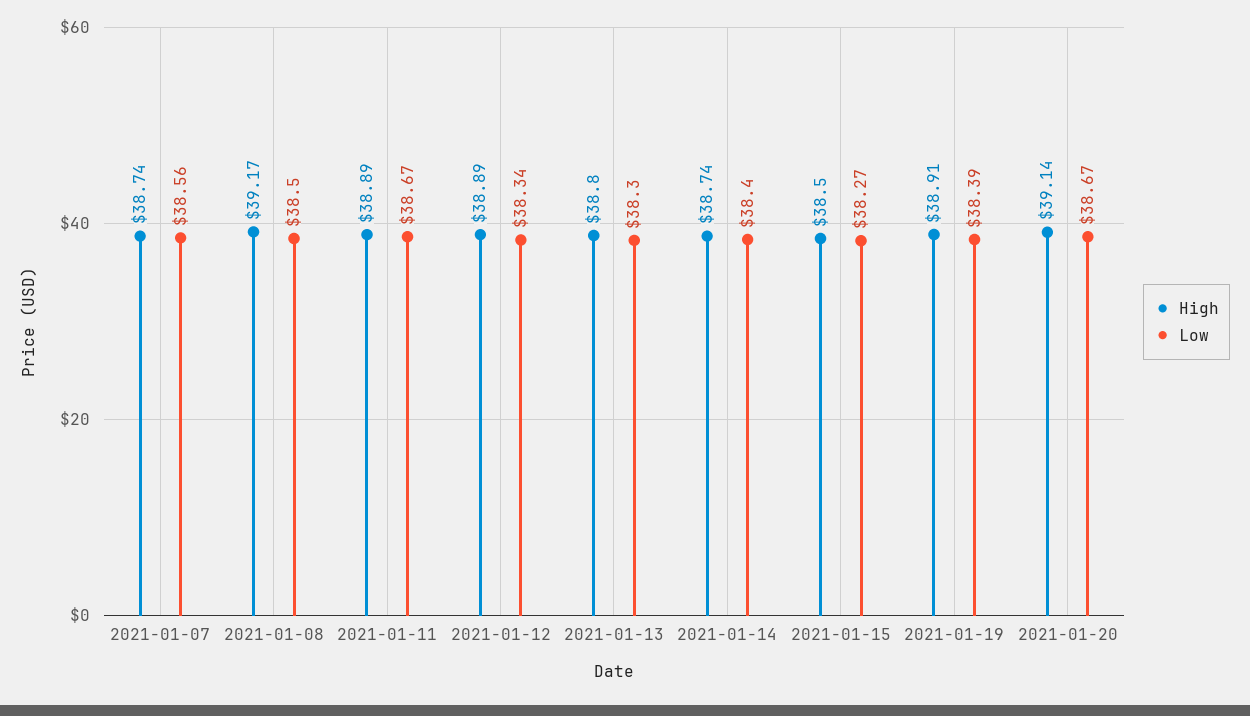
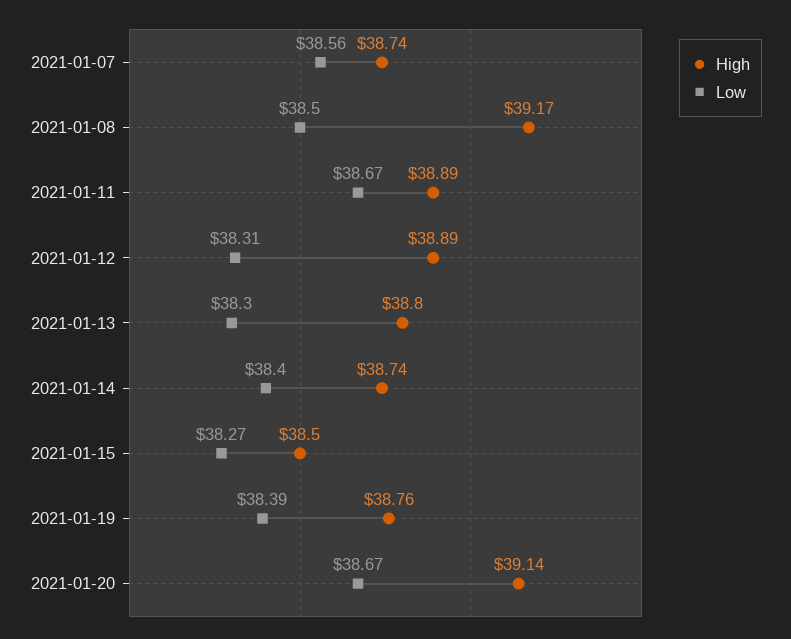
  {
    "High": {
      "2021-01-07": 38.74,
      "2021-01-08": 39.17,
      "2021-01-11": 38.89,
      "2021-01-12": 38.89,
      "2021-01-13": 38.8,
      "2021-01-14": 38.74,
      "2021-01-15": 38.5,
-     "2021-01-19": 38.91,
+     "2021-01-19": 38.76,
      "2021-01-20": 39.14
    },
    "Low": {
      "2021-01-07": 38.56,
      "2021-01-08": 38.5,
      "2021-01-11": 38.67,
-     "2021-01-12": 38.34,
+     "2021-01-12": 38.31,
      "2021-01-13": 38.3,
      "2021-01-14": 38.4,
      "2021-01-15": 38.27,
      "2021-01-19": 38.39,
      "2021-01-20": 38.67
    }
  }

